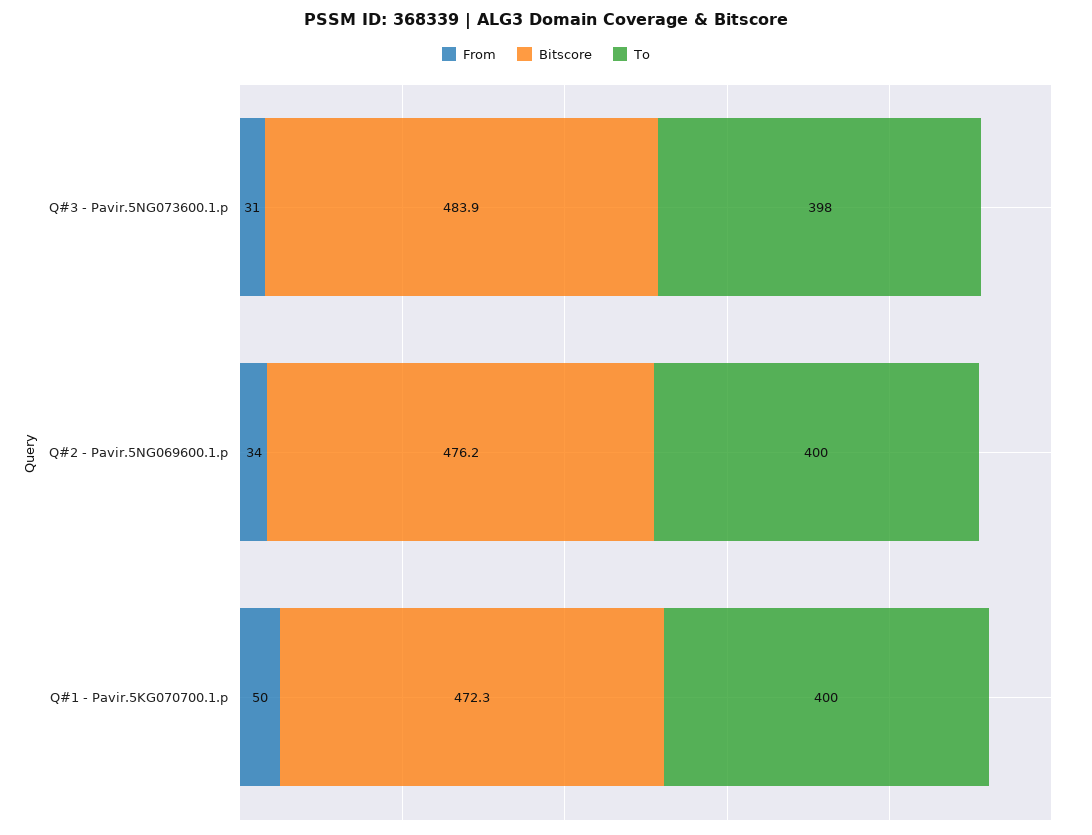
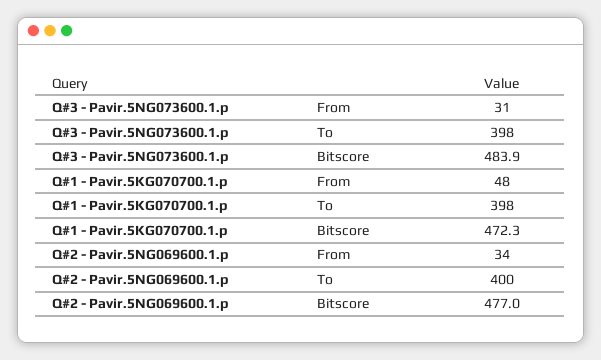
  {
    "From": {
      "Q#3 - Pavir.5NG073600.1.p": 31,
      "Q#2 - Pavir.5NG069600.1.p": 34,
-     "Q#1 - Pavir.5KG070700.1.p": 50
+     "Q#1 - Pavir.5KG070700.1.p": 48
    },
    "Bitscore": {
      "Q#3 - Pavir.5NG073600.1.p": 483.9,
-     "Q#2 - Pavir.5NG069600.1.p": 476.2,
+     "Q#2 - Pavir.5NG069600.1.p": 477,
      "Q#1 - Pavir.5KG070700.1.p": 472.3
    },
    "To": {
      "Q#3 - Pavir.5NG073600.1.p": 398,
      "Q#2 - Pavir.5NG069600.1.p": 400,
-     "Q#1 - Pavir.5KG070700.1.p": 400
+     "Q#1 - Pavir.5KG070700.1.p": 398
    }
  }

